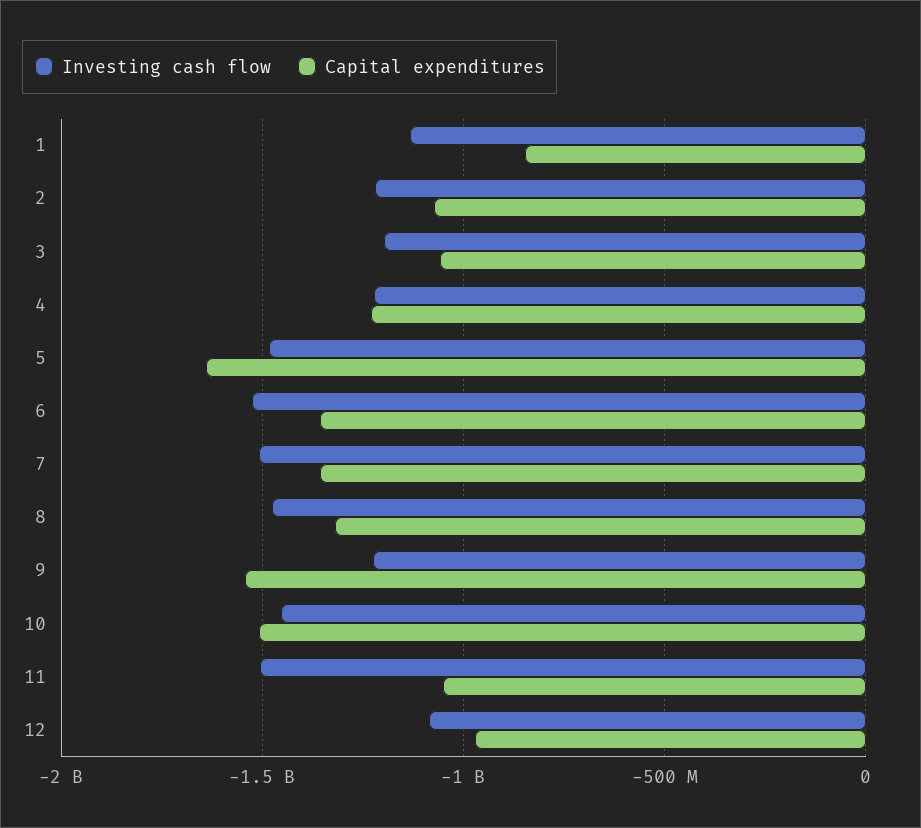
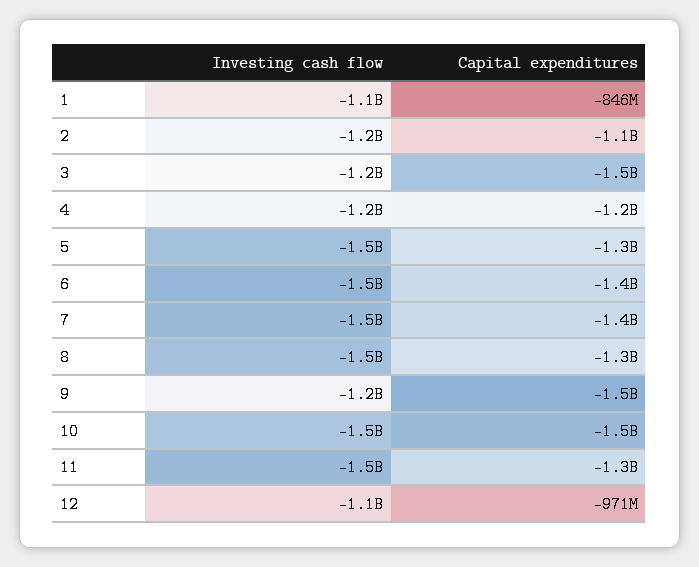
  {
    "Investing cash flow": {
      "1": -1100000000,
      "2": -1200000000,
      "3": -1200000000,
      "4": -1200000000,
      "5": -1500000000,
      "6": -1500000000,
      "7": -1500000000,
      "8": -1500000000,
      "9": -1200000000,
      "10": -1500000000,
      "11": -1500000000,
      "12": -1100000000
    },
    "Capital expenditures": {
      "1": -846000000,
      "2": -1100000000,
-     "3": -1050000000,
+     "3": -1500000000,
      "4": -1200000000,
-     "5": -1650000000,
+     "5": -1300000000,
      "6": -1400000000,
      "7": -1400000000,
      "8": -1300000000,
      "9": -1500000000,
      "10": -1500000000,
-     "11": -1050000000,
+     "11": -1300000000,
      "12": -971000000
    }
  }

